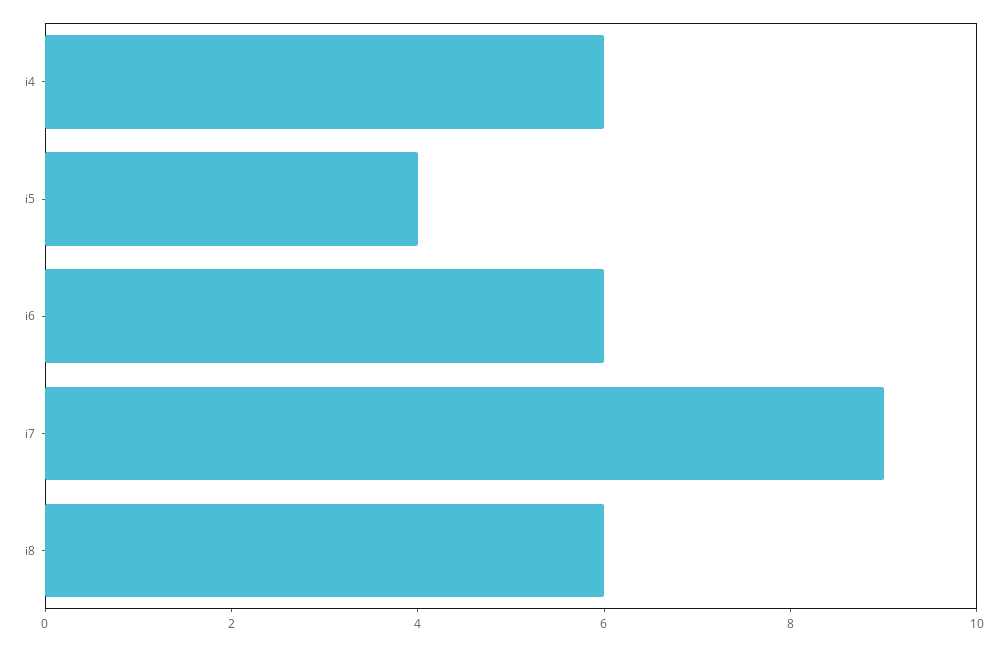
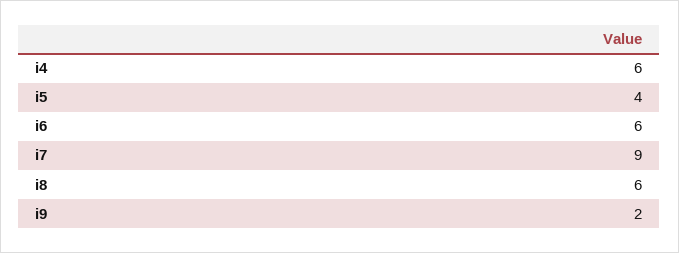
  {
    "i4": 6,
    "i5": 4,
    "i6": 6,
    "i7": 9,
-   "i8": 6
+   "i8": 6,
+   "i9": 2
  }

